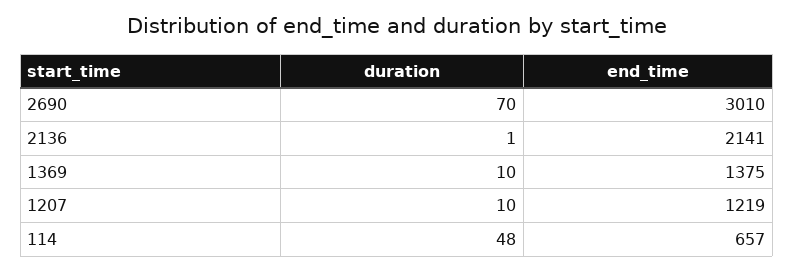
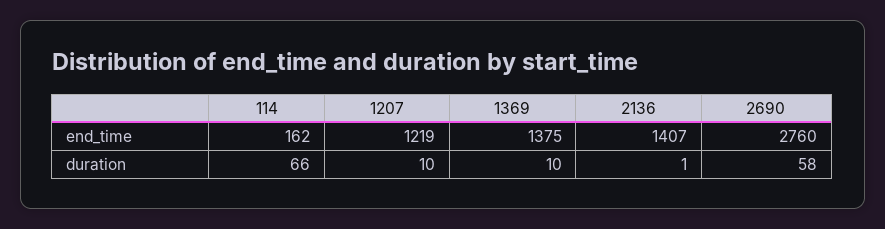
  {
    "duration": {
-     "2690": 70,
+     "2690": 58,
      "2136": 1,
      "1369": 10,
      "1207": 10,
-     "114": 48
+     "114": 66
    },
    "end_time": {
-     "2690": 3010,
+     "2690": 2760,
-     "2136": 2141,
+     "2136": 1407,
      "1369": 1375,
      "1207": 1219,
-     "114": 657
+     "114": 162
    }
  }

